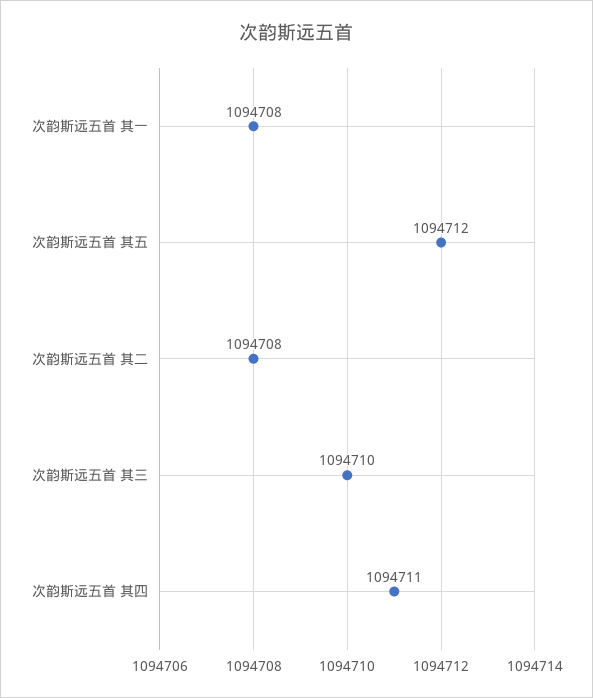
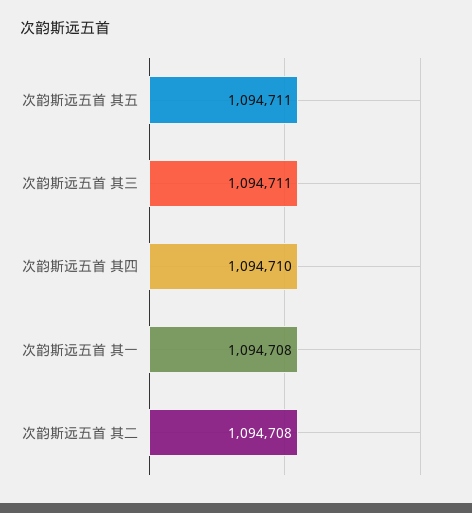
  {
    "次韵斯远五首 其一": 1094708,
-   "次韵斯远五首 其五": 1094712,
+   "次韵斯远五首 其五": 1094711,
    "次韵斯远五首 其二": 1094708,
-   "次韵斯远五首 其三": 1094710,
+   "次韵斯远五首 其三": 1094711,
-   "次韵斯远五首 其四": 1094711
+   "次韵斯远五首 其四": 1094710
  }

